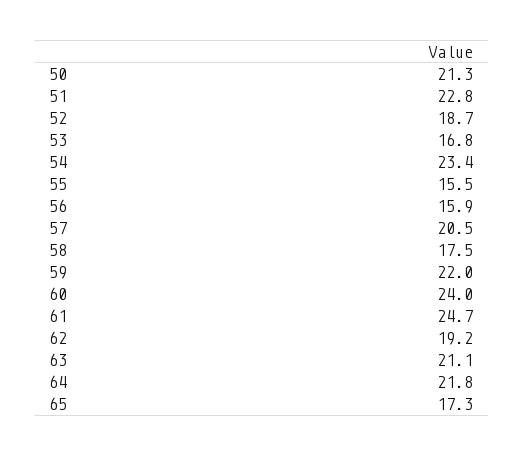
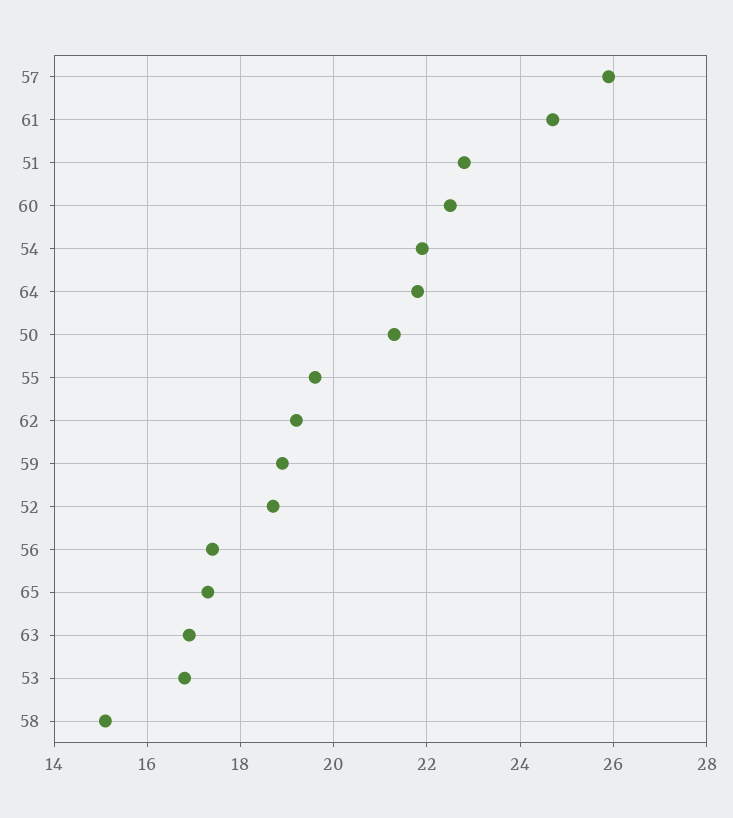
  {
    "50": 21.3,
    "51": 22.8,
    "52": 18.7,
    "53": 16.8,
-   "54": 23.4,
+   "54": 22,
-   "55": 15.5,
+   "55": 19.5,
-   "56": 15.9,
+   "56": 17.5,
-   "57": 20.5,
+   "57": 26,
-   "58": 17.5,
+   "58": 15,
-   "59": 22,
+   "59": 19,
-   "60": 24,
+   "60": 22.5,
    "61": 24.7,
    "62": 19.2,
-   "63": 21.1,
+   "63": 17,
    "64": 21.8,
    "65": 17.3
  }

